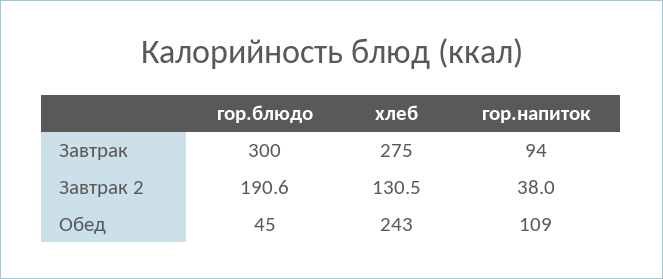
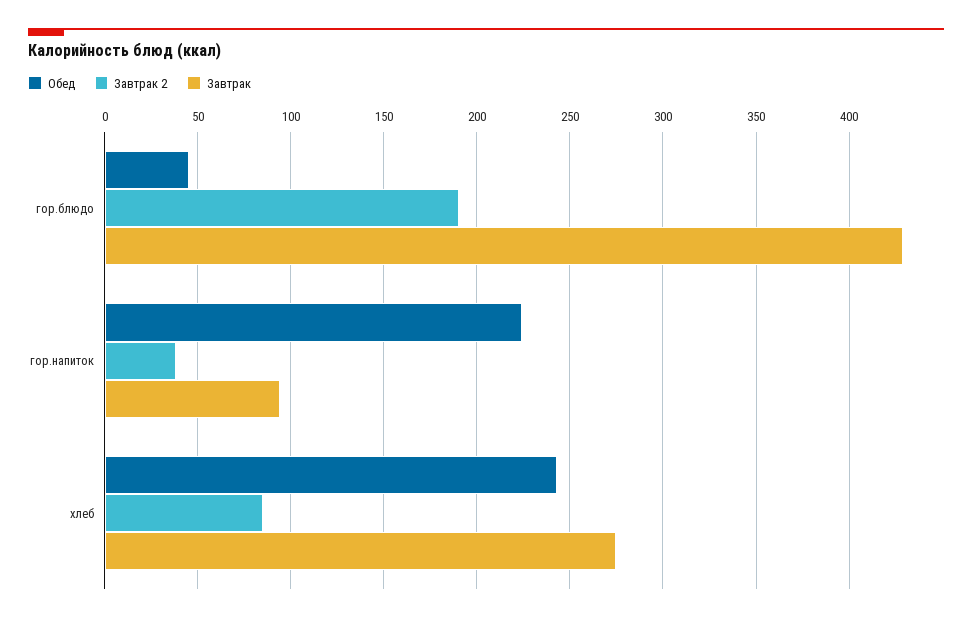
  {
    "Завтрак": {
-     "гор.блюдо": 300,
+     "гор.блюдо": 430,
      "хлеб": 275,
      "гор.напиток": 94
    },
    "Завтрак 2": {
      "гор.блюдо": 190.6,
-     "хлеб": 130.5,
+     "хлеб": 85,
      "гор.напиток": 38
    },
    "Обед": {
      "гор.блюдо": 45,
      "хлеб": 243,
-     "гор.напиток": 109
+     "гор.напиток": 225
    }
  }

